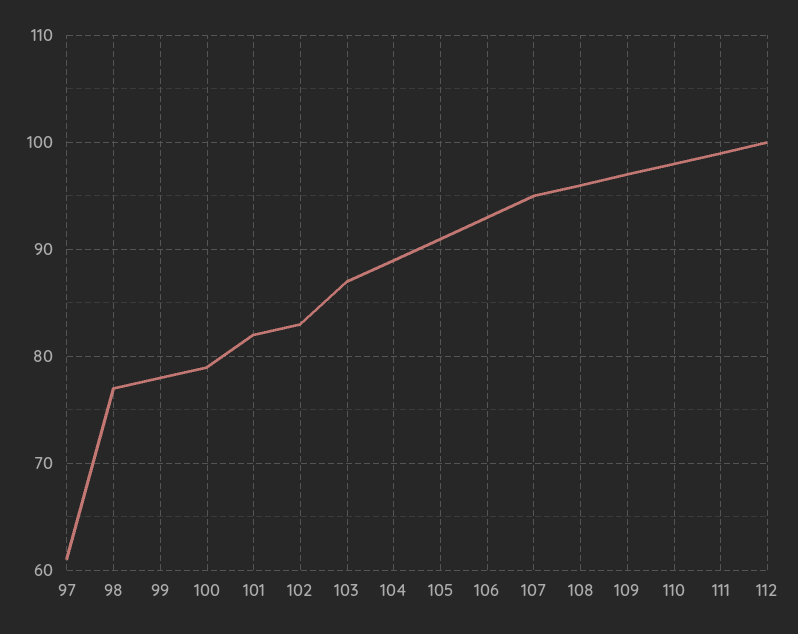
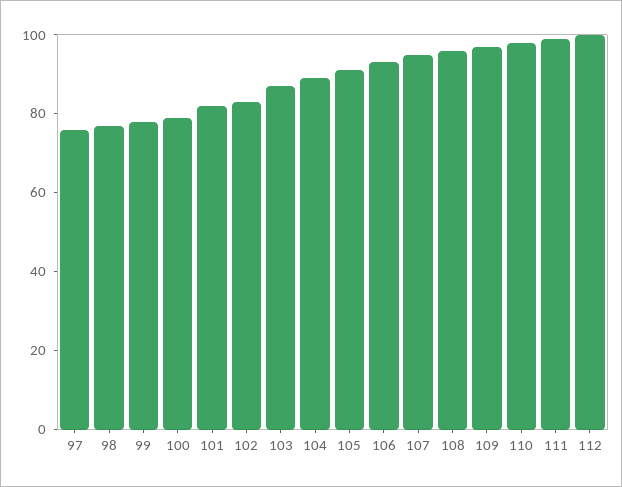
  {
-   "97": 61,
+   "97": 75,
    "98": 77,
    "99": 78,
    "100": 79,
    "101": 82,
    "102": 83,
    "103": 87,
    "104": 89,
    "105": 91,
    "106": 93,
    "107": 95,
    "108": 96,
    "109": 97,
    "110": 98,
    "111": 99,
    "112": 100
  }

